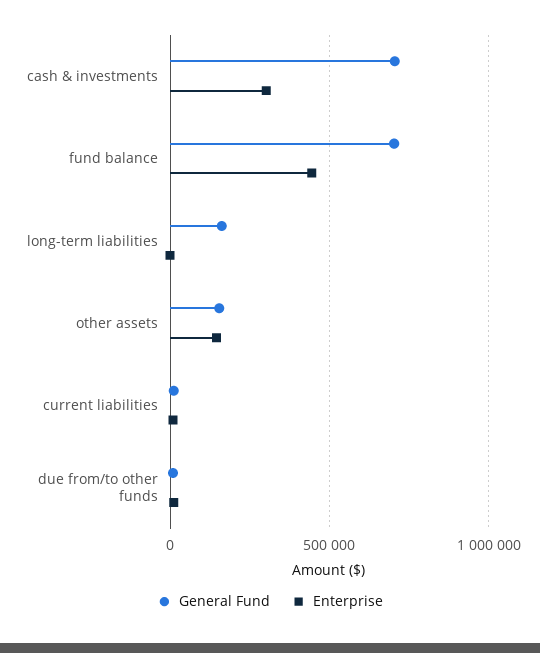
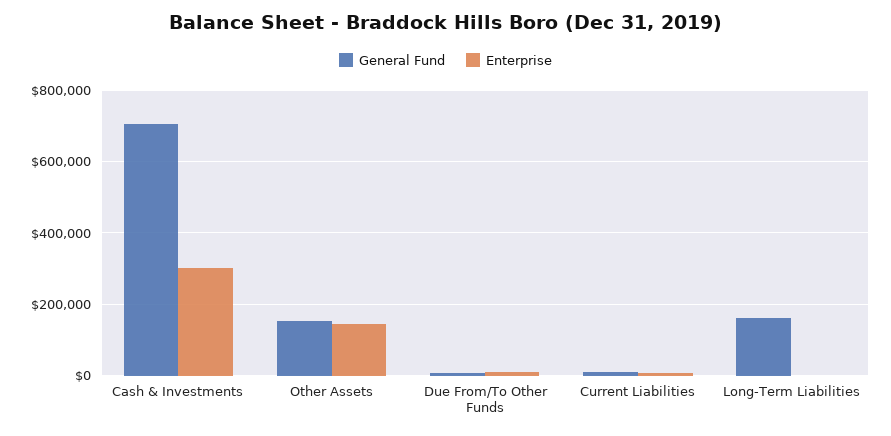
  {
    "General Fund": {
      "cash & investments": 700000,
-     "fund balance": 700000,
      "long-term liabilities": 160000,
      "other assets": 160000,
      "current liabilities": 20000,
      "due from/to other funds": 0
    },
    "Enterprise": {
      "cash & investments": 300000,
-     "fund balance": 450000,
      "long-term liabilities": 0,
      "other assets": 140000,
      "current liabilities": 0,
      "due from/to other funds": 20000
    }
  }

